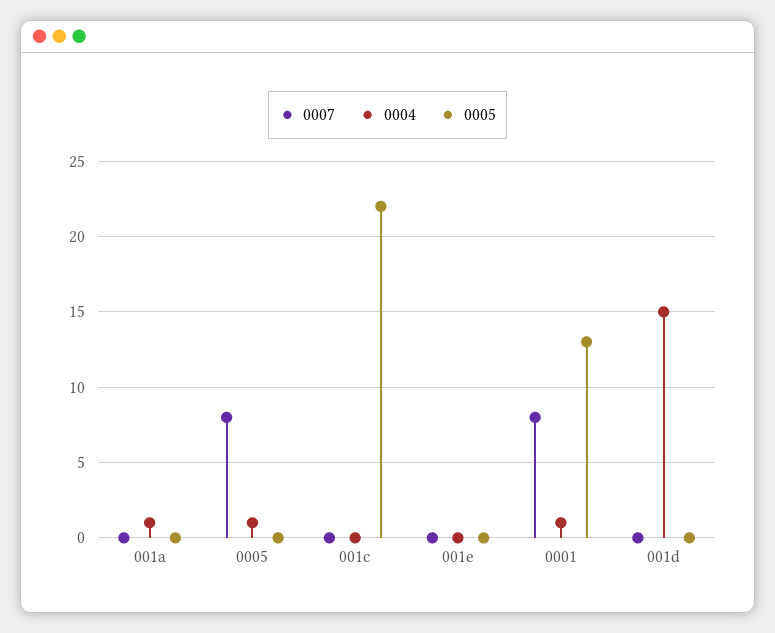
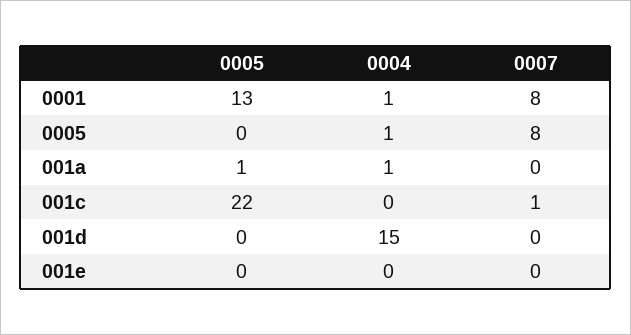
  {
    "0007": {
      "001a": 0,
      "0005": 8,
-     "001c": 0,
+     "001c": 1,
      "001e": 0,
      "0001": 8,
      "001d": 0
    },
    "0004": {
      "001a": 1,
      "0005": 1,
      "001c": 0,
      "001e": 0,
      "0001": 1,
      "001d": 15
    },
    "0005": {
-     "001a": 0,
+     "001a": 1,
      "0005": 0,
      "001c": 22,
      "001e": 0,
      "0001": 13,
      "001d": 0
    }
  }

